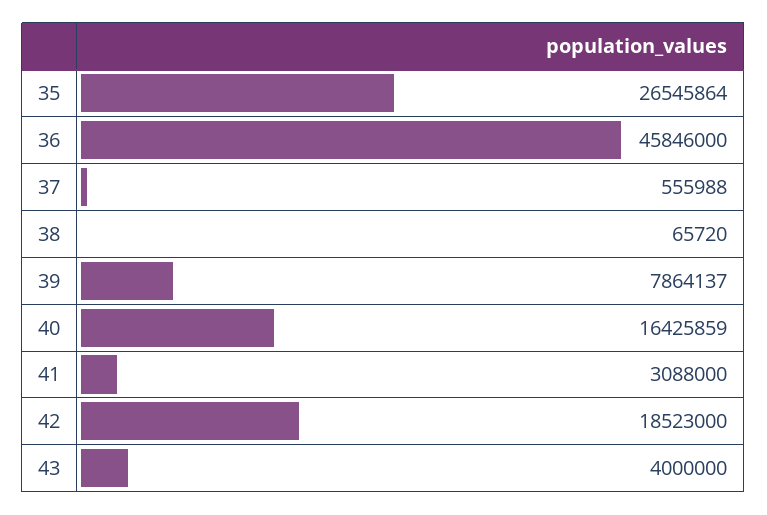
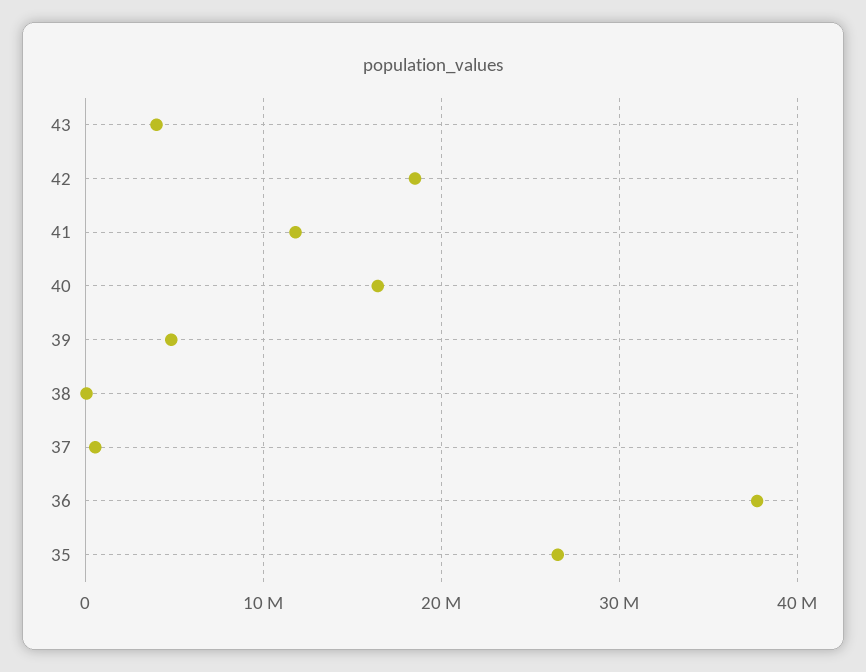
  {
    "35": 26545864,
-   "36": 45846000,
+   "36": 38000000,
    "37": 555988,
    "38": 65720,
-   "39": 7864137,
+   "39": 5000000,
    "40": 16425859,
-   "41": 3088000,
+   "41": 12000000,
    "42": 18523000,
    "43": 4000000
  }

